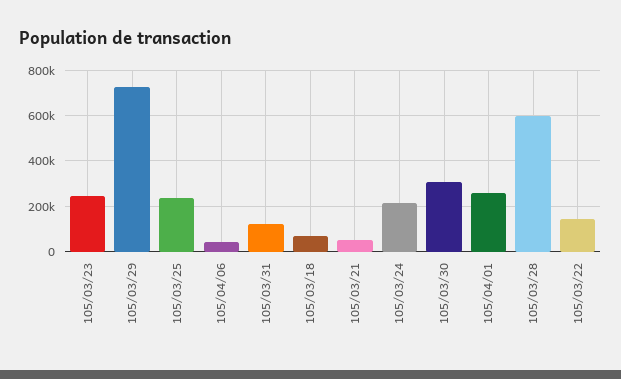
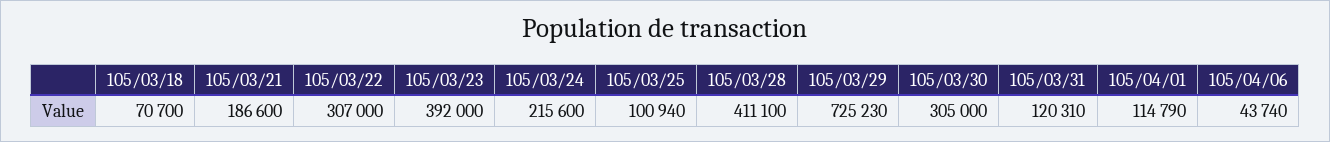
  {
-   "105/03/23": 250000,
+   "105/03/23": 392000,
    "105/03/29": 725230,
-   "105/03/25": 250000,
+   "105/03/25": 100940,
    "105/04/06": 43740,
    "105/03/31": 120310,
    "105/03/18": 70700,
-   "105/03/21": 50000,
+   "105/03/21": 186600,
    "105/03/24": 215600,
    "105/03/30": 305000,
-   "105/04/01": 250000,
+   "105/04/01": 114790,
-   "105/03/28": 600000,
+   "105/03/28": 411100,
-   "105/03/22": 150000
+   "105/03/22": 307000
  }

